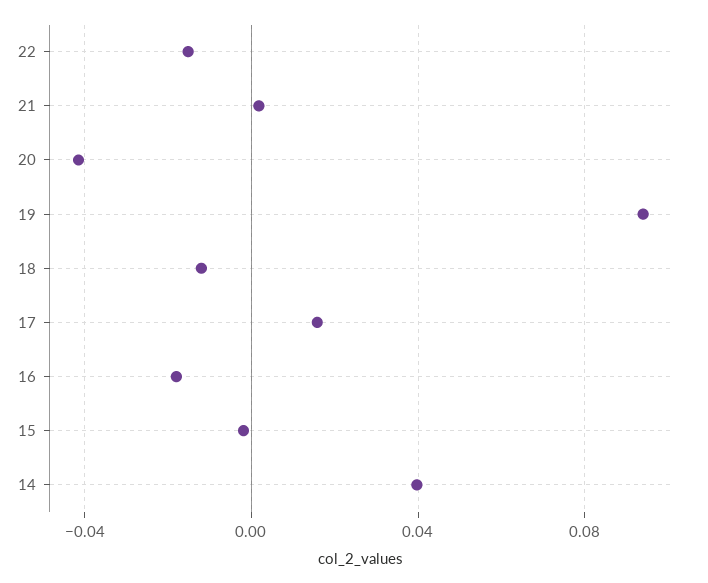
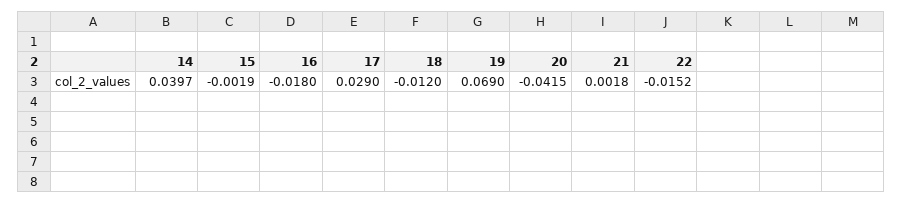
  {
    "22": -0.0152,
    "21": 0.0018,
    "20": -0.0415,
-   "19": 0.095,
+   "19": 0.069,
    "18": -0.012,
-   "17": 0.015,
+   "17": 0.029,
    "16": -0.018,
    "15": -0.0019,
    "14": 0.0397
  }

